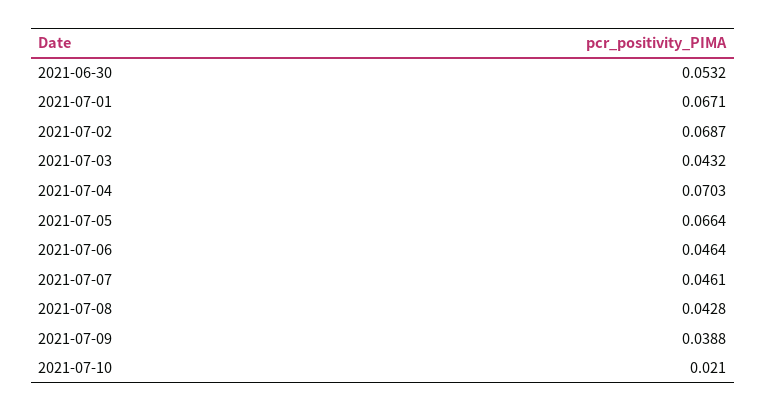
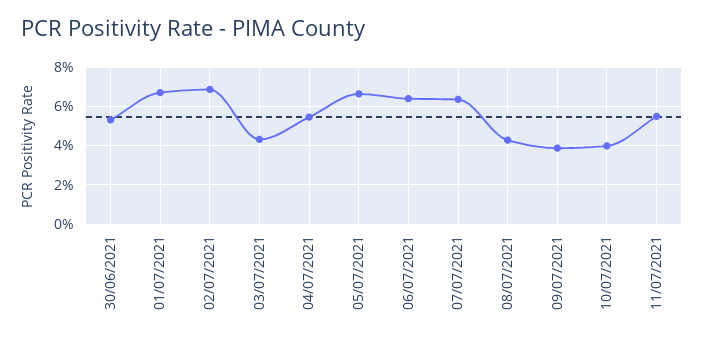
  {
    "2021-06-30": 0.0532,
    "2021-07-01": 0.0671,
    "2021-07-02": 0.0687,
    "2021-07-03": 0.0432,
-   "2021-07-04": 0.0703,
+   "2021-07-04": 0.055,
    "2021-07-05": 0.0664,
-   "2021-07-06": 0.0464,
+   "2021-07-06": 0.065,
-   "2021-07-07": 0.0461,
+   "2021-07-07": 0.065,
    "2021-07-08": 0.0428,
    "2021-07-09": 0.0388,
-   "2021-07-10": 0.021
+   "2021-07-10": 0.04,
+   "11/07/2021": 0.055
  }

